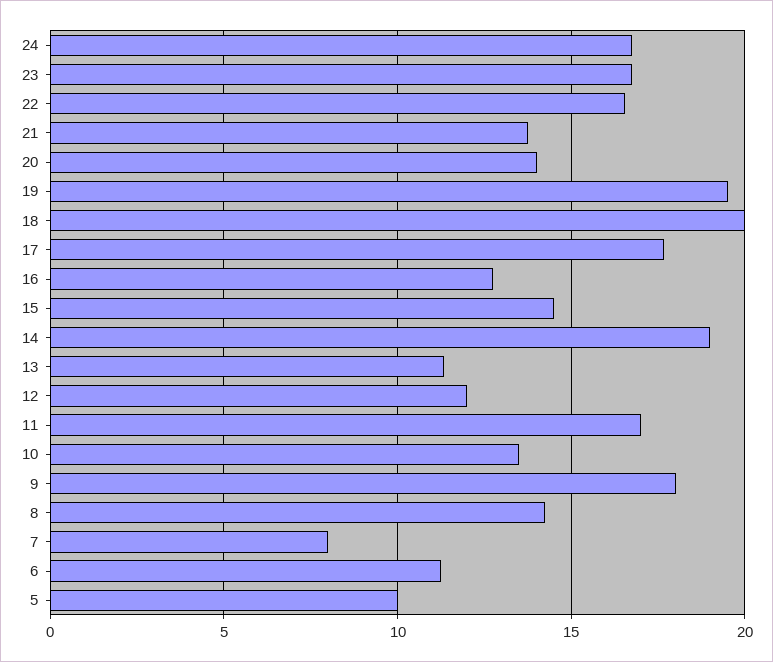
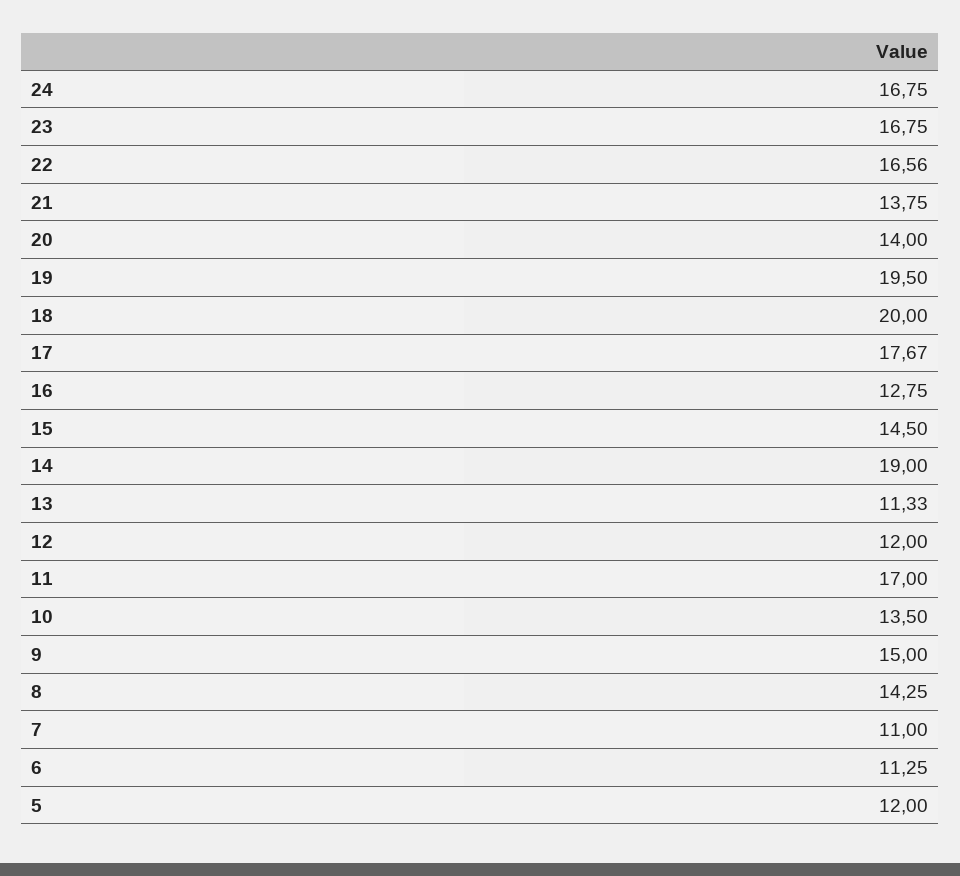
  {
    "24": 16.75,
    "23": 16.75,
    "22": 16.56,
    "21": 13.75,
    "20": 14,
    "19": 19.5,
    "18": 20,
    "17": 17.67,
    "16": 12.75,
    "15": 14.5,
    "14": 19,
    "13": 11.33,
    "12": 12,
    "11": 17,
    "10": 13.5,
-   "9": 18,
+   "9": 15,
    "8": 14.25,
-   "7": 8,
+   "7": 11,
    "6": 11.25,
-   "5": 10
+   "5": 12
  }

